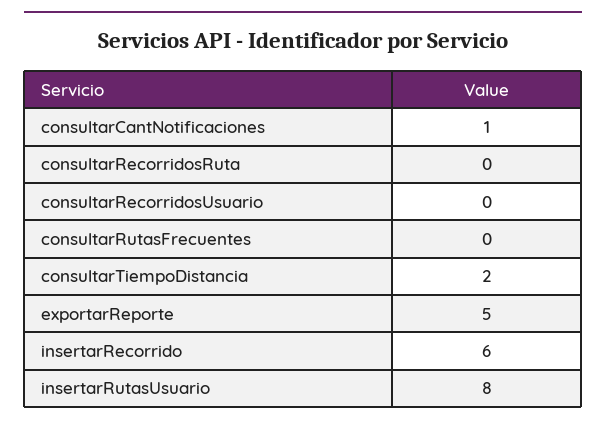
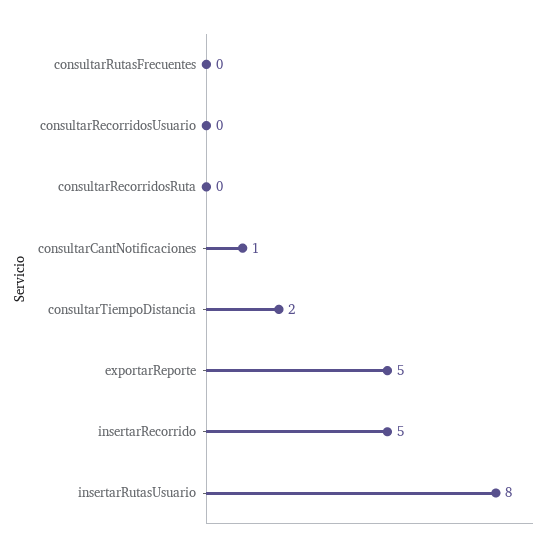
  {
    "consultarCantNotificaciones": 1,
    "consultarRecorridosRuta": 0,
    "consultarRecorridosUsuario": 0,
    "consultarRutasFrecuentes": 0,
    "consultarTiempoDistancia": 2,
    "exportarReporte": 5,
-   "insertarRecorrido": 6,
+   "insertarRecorrido": 5,
    "insertarRutasUsuario": 8
  }

